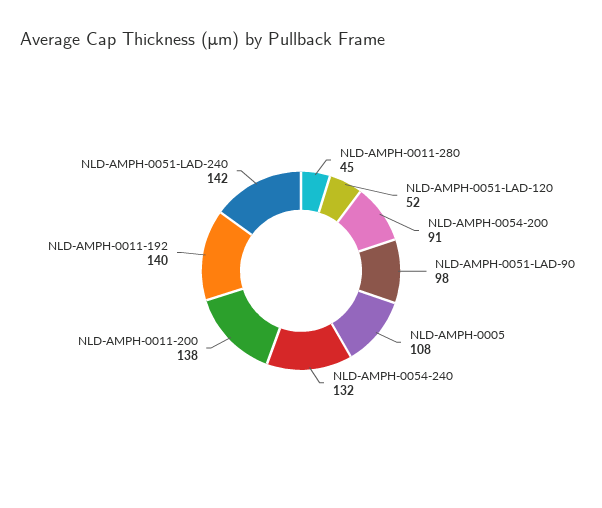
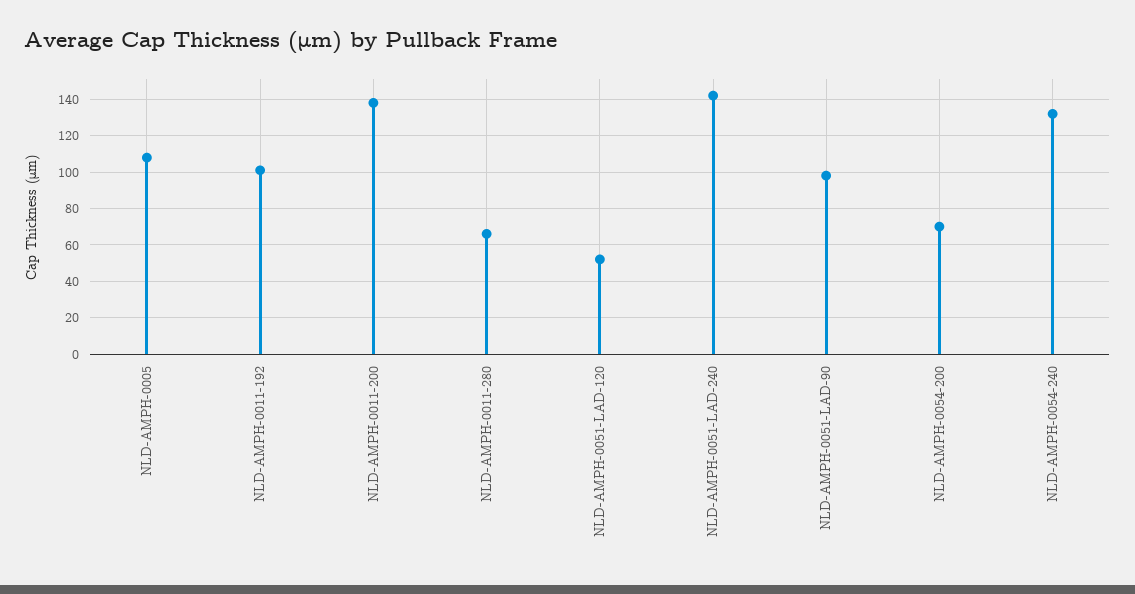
  {
-   "NLD-AMPH-0011-280": 45,
+   "NLD-AMPH-0011-280": 65,
    "NLD-AMPH-0051-LAD-120": 52,
-   "NLD-AMPH-0054-200": 91,
+   "NLD-AMPH-0054-200": 70,
    "NLD-AMPH-0051-LAD-90": 98,
    "NLD-AMPH-0005": 108,
    "NLD-AMPH-0054-240": 132,
    "NLD-AMPH-0011-200": 138,
-   "NLD-AMPH-0011-192": 140,
+   "NLD-AMPH-0011-192": 100,
    "NLD-AMPH-0051-LAD-240": 142
  }

